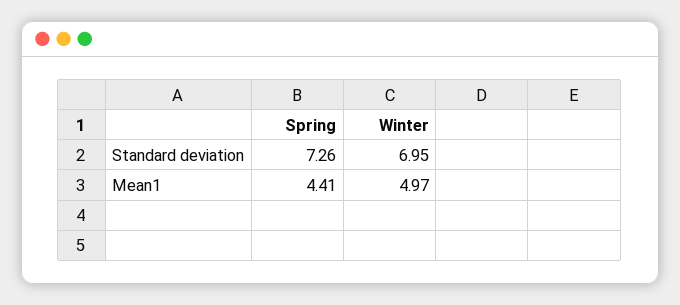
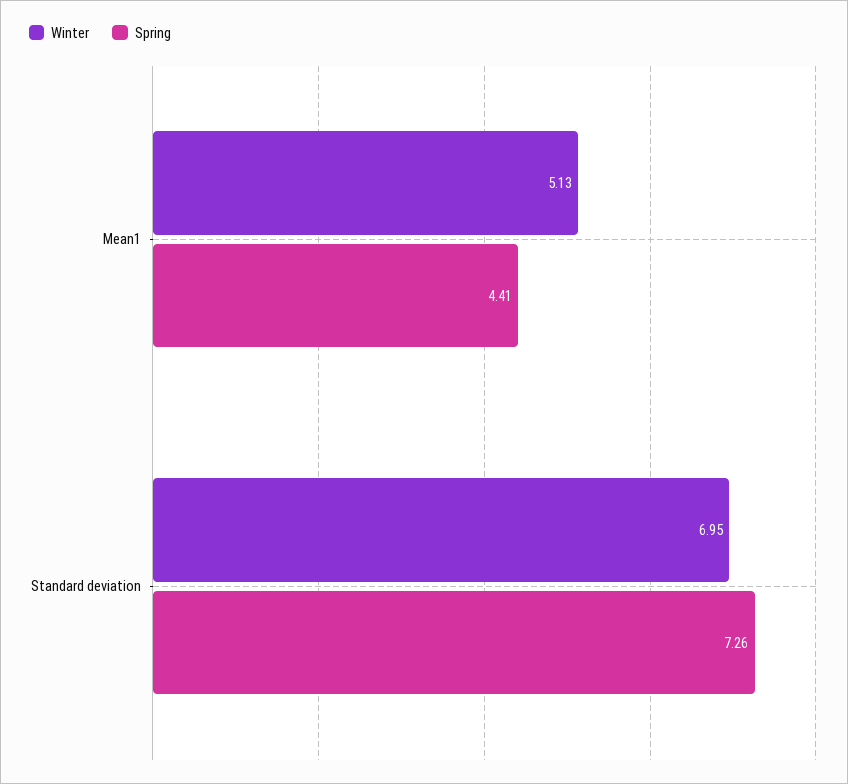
  {
    "Spring": {
      "Standard deviation": 7.26,
      "Mean1": 4.41
    },
    "Winter": {
      "Standard deviation": 6.95,
-     "Mean1": 4.97
+     "Mean1": 5.13
    }
  }

